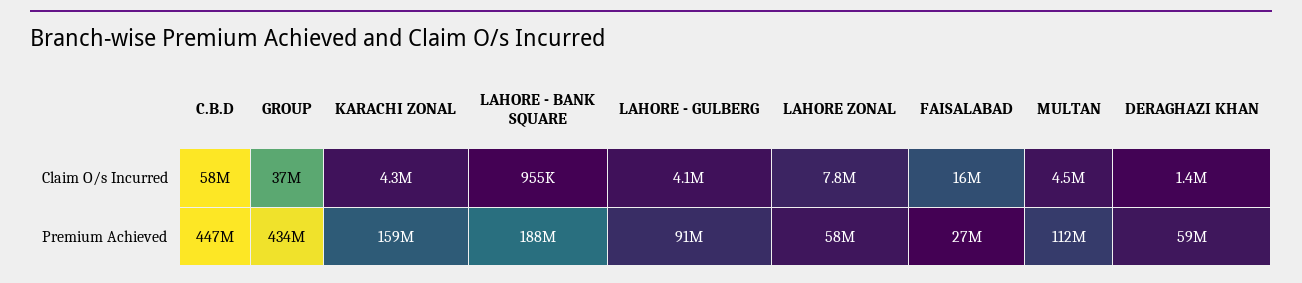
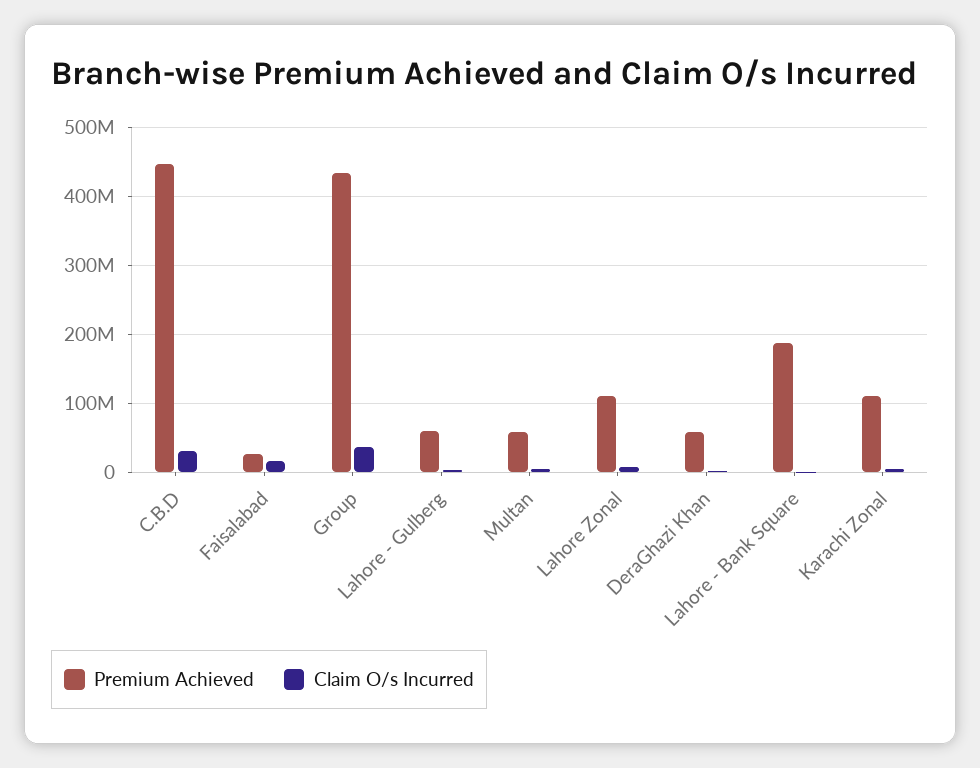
  {
    "Claim O/s Incurred": {
-     "C.B.D": 58000000,
+     "C.B.D": 30000000,
      "GROUP": 37000000,
      "KARACHI ZONAL": 4300000,
      "LAHORE - BANK SQUARE": 955000,
      "LAHORE - GULBERG": 4100000,
      "LAHORE ZONAL": 7800000,
      "FAISALABAD": 16000000,
      "MULTAN": 4500000,
      "DERAGHAZI KHAN": 1400000
    },
    "Premium Achieved": {
      "C.B.D": 447000000,
      "GROUP": 434000000,
-     "KARACHI ZONAL": 159000000,
+     "KARACHI ZONAL": 110000000,
      "LAHORE - BANK SQUARE": 188000000,
-     "LAHORE - GULBERG": 91000000,
+     "LAHORE - GULBERG": 60000000,
-     "LAHORE ZONAL": 58000000,
+     "LAHORE ZONAL": 110000000,
      "FAISALABAD": 27000000,
-     "MULTAN": 112000000,
+     "MULTAN": 60000000,
      "DERAGHAZI KHAN": 59000000
    }
  }

